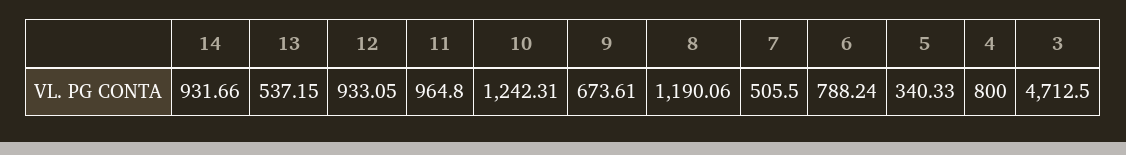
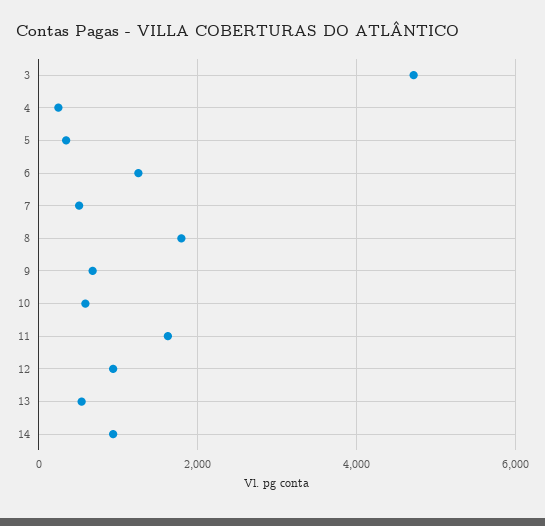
  {
    "14": 931.66,
    "13": 537.15,
    "12": 933.05,
-   "11": 964.8,
+   "11": 1600,
-   "10": 1242.31,
+   "10": 600,
    "9": 673.61,
-   "8": 1190.06,
+   "8": 1800,
    "7": 505.5,
-   "6": 788.24,
+   "6": 1200,
    "5": 340.33,
-   "4": 800,
+   "4": 200,
    "3": 4712.5
  }

